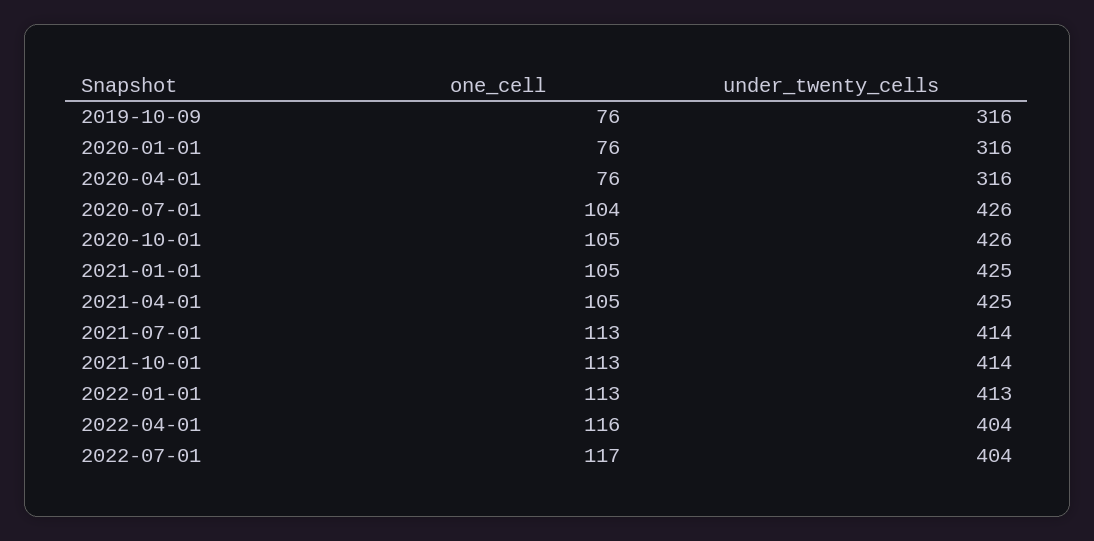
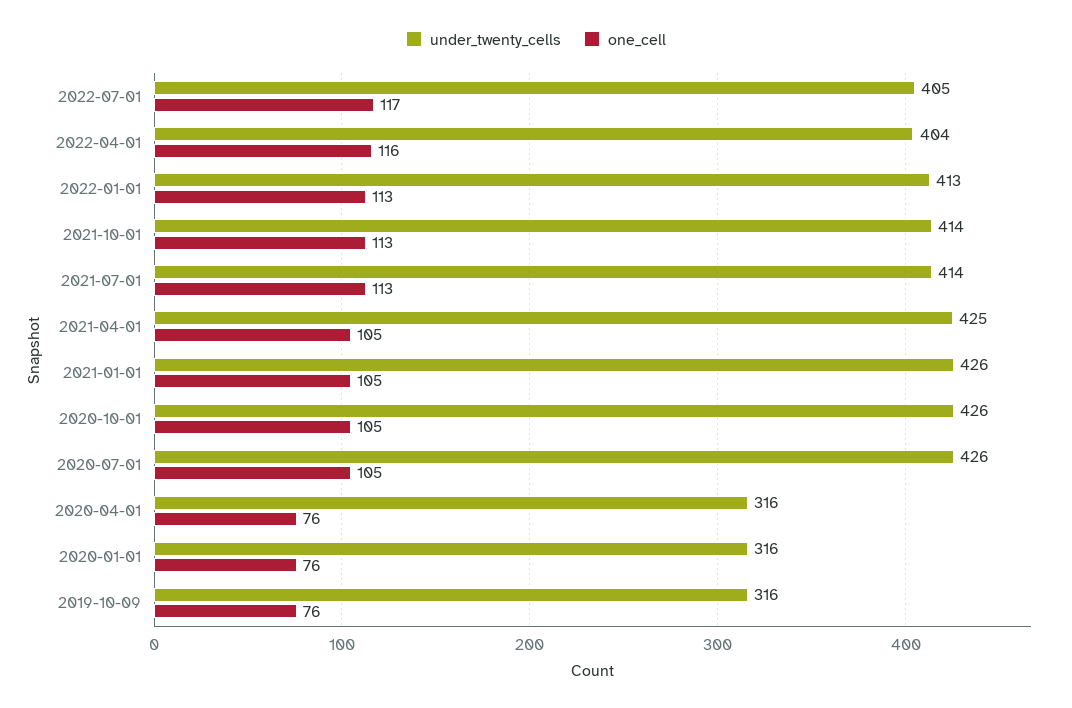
  {
    "one_cell": {
      "2019-10-09": 76,
      "2020-01-01": 76,
      "2020-04-01": 76,
-     "2020-07-01": 104,
+     "2020-07-01": 105,
      "2020-10-01": 105,
      "2021-01-01": 105,
      "2021-04-01": 105,
      "2021-07-01": 113,
      "2021-10-01": 113,
      "2022-01-01": 113,
      "2022-04-01": 116,
      "2022-07-01": 117
    },
    "under_twenty_cells": {
      "2019-10-09": 316,
      "2020-01-01": 316,
      "2020-04-01": 316,
      "2020-07-01": 426,
      "2020-10-01": 426,
-     "2021-01-01": 425,
+     "2021-01-01": 426,
      "2021-04-01": 425,
      "2021-07-01": 414,
      "2021-10-01": 414,
      "2022-01-01": 413,
      "2022-04-01": 404,
-     "2022-07-01": 404
+     "2022-07-01": 405
    }
  }

